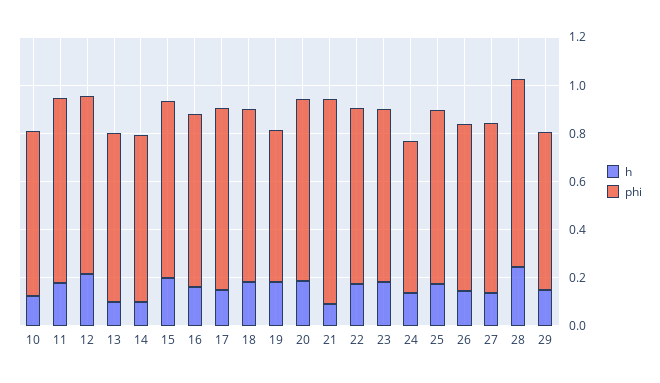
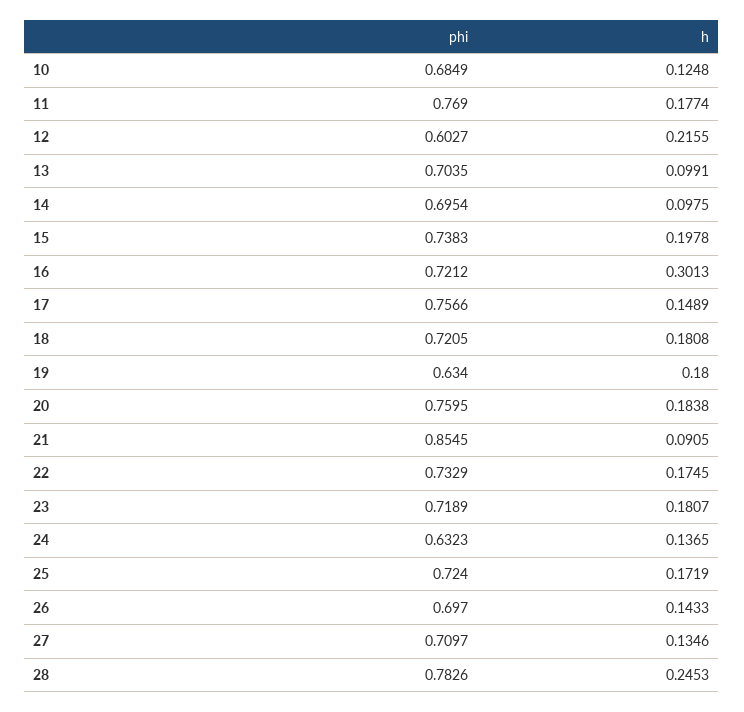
  {
    "h": {
      "10": 0.1248,
      "11": 0.1774,
      "12": 0.2155,
      "13": 0.0991,
      "14": 0.0975,
      "15": 0.1978,
-     "16": 0.15,
+     "16": 0.3013,
      "17": 0.1489,
      "18": 0.1808,
      "19": 0.18,
      "20": 0.1838,
      "21": 0.0905,
      "22": 0.1745,
      "23": 0.1807,
      "24": 0.1365,
      "25": 0.1719,
      "26": 0.1433,
      "27": 0.1346,
-     "28": 0.2453,
+     "28": 0.2453
-     "29": 0.15
    },
    "phi": {
      "10": 0.6849,
      "11": 0.769,
-     "12": 0.75,
+     "12": 0.6027,
      "13": 0.7035,
      "14": 0.6954,
      "15": 0.7383,
      "16": 0.7212,
      "17": 0.7566,
      "18": 0.7205,
      "19": 0.634,
      "20": 0.7595,
      "21": 0.8545,
      "22": 0.7329,
      "23": 0.7189,
      "24": 0.6323,
      "25": 0.724,
      "26": 0.697,
      "27": 0.7097,
-     "28": 0.7826,
+     "28": 0.7826
-     "29": 0.65
    }
  }

